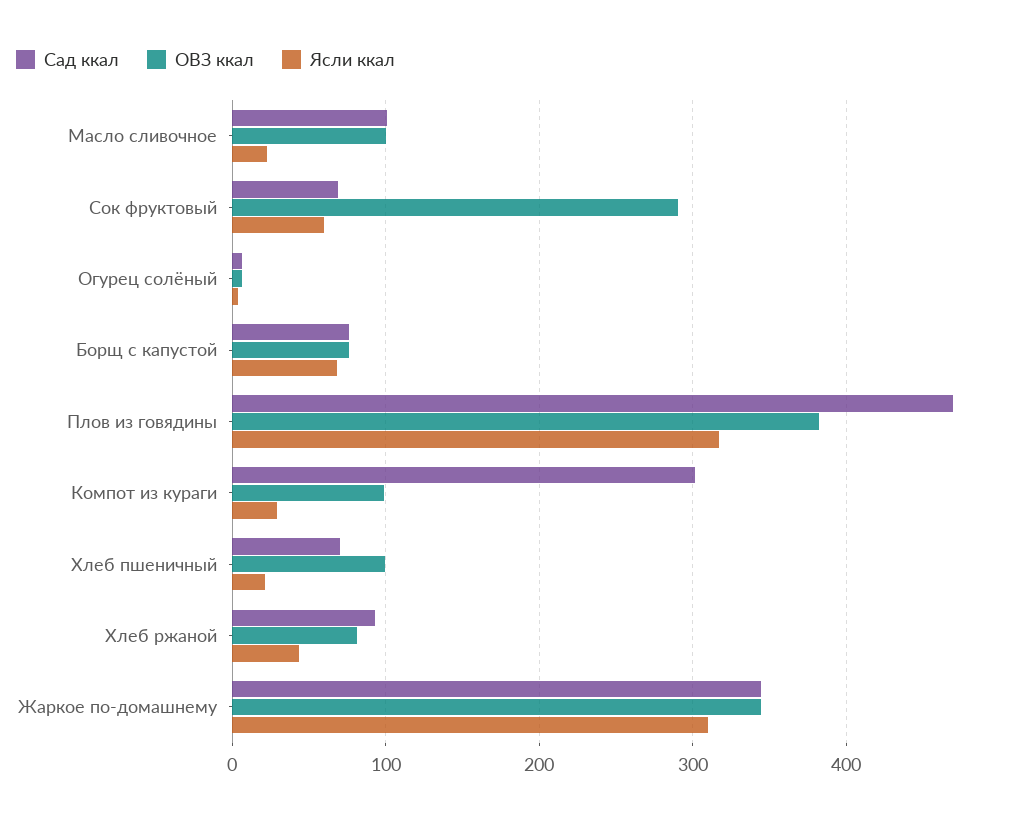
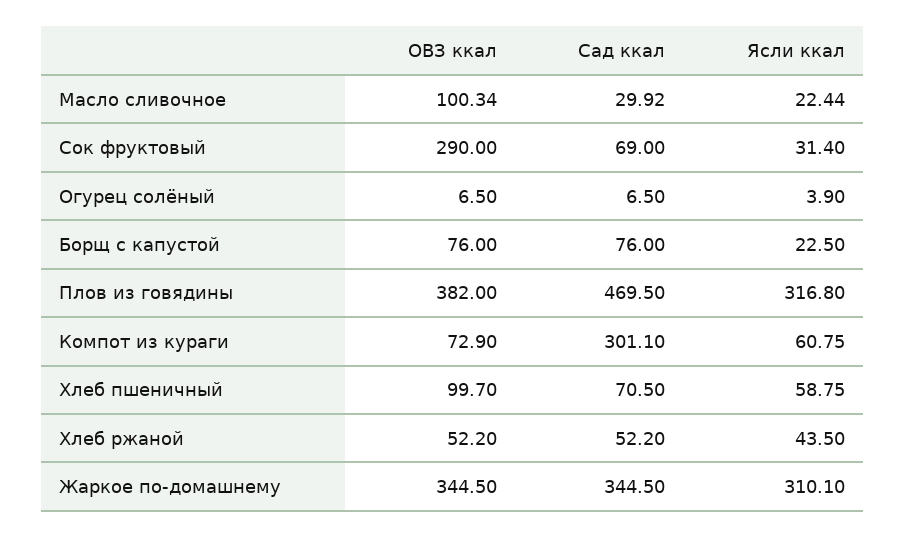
  {
    "Сад ккал": {
-     "Масло сливочное": 100,
+     "Масло сливочное": 29.92,
      "Сок фруктовый": 69,
      "Огурец солёный": 6.5,
      "Борщ с капустой": 76,
      "Плов из говядины": 469.5,
      "Компот из кураги": 301.1,
      "Хлеб пшеничный": 70.5,
-     "Хлеб ржаной": 90,
+     "Хлеб ржаной": 52.2,
      "Жаркое по-домашнему": 344.5
    },
    "ОВЗ ккал": {
      "Масло сливочное": 100.34,
      "Сок фруктовый": 290,
      "Огурец солёный": 6.5,
      "Борщ с капустой": 76,
      "Плов из говядины": 382,
-     "Компот из кураги": 100,
+     "Компот из кураги": 72.9,
      "Хлеб пшеничный": 99.7,
-     "Хлеб ржаной": 80,
+     "Хлеб ржаной": 52.2,
      "Жаркое по-домашнему": 344.5
    },
    "Ясли ккал": {
      "Масло сливочное": 22.44,
-     "Сок фруктовый": 60,
+     "Сок фруктовый": 31.4,
      "Огурец солёный": 3.9,
-     "Борщ с капустой": 70,
+     "Борщ с капустой": 22.5,
      "Плов из говядины": 316.8,
-     "Компот из кураги": 30,
+     "Компот из кураги": 60.75,
-     "Хлеб пшеничный": 20,
+     "Хлеб пшеничный": 58.75,
      "Хлеб ржаной": 43.5,
      "Жаркое по-домашнему": 310.1
    }
  }

